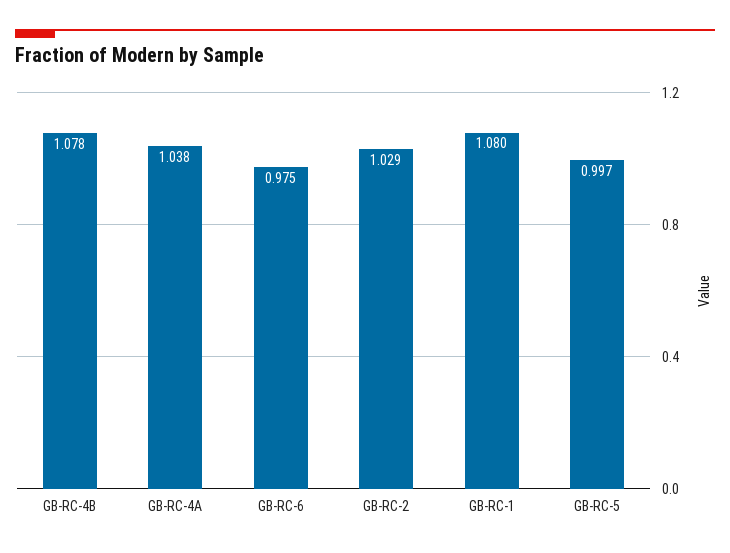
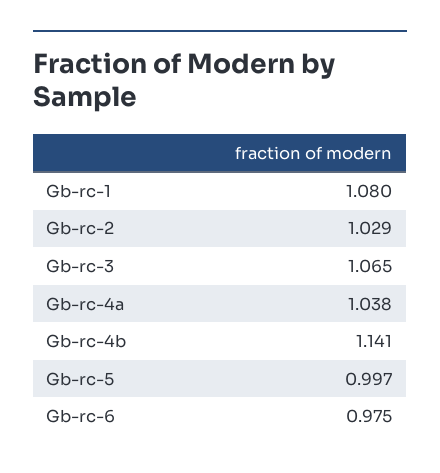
  {
-   "GB-RC-4B": 1.078,
+   "GB-RC-4B": 1.141,
    "GB-RC-4A": 1.038,
    "GB-RC-6": 0.975,
    "GB-RC-2": 1.029,
    "GB-RC-1": 1.08,
-   "GB-RC-5": 0.997
+   "GB-RC-5": 0.997,
+   "Gb-rc-3": 1.065
  }

